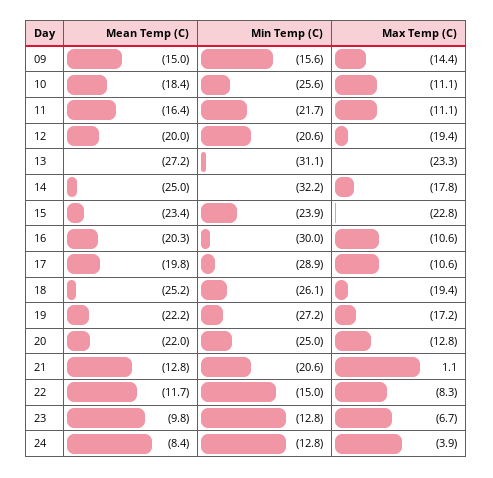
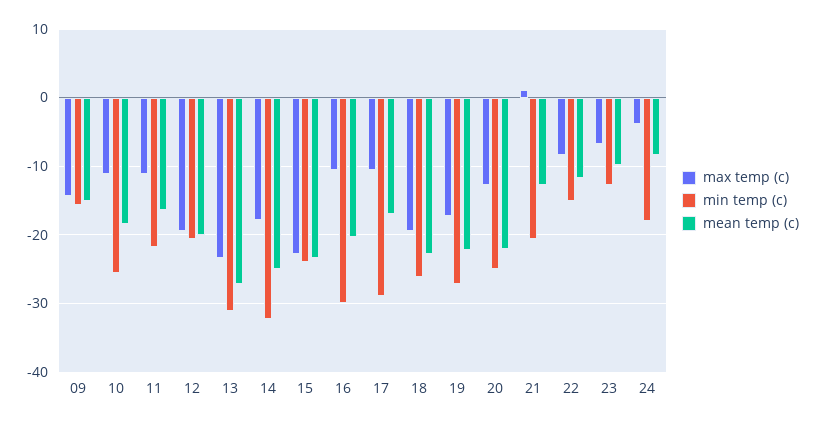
  {
    "Mean Temp (C)": {
      "09": -15,
      "10": -18.4,
      "11": -16.4,
      "12": -20,
      "13": -27.2,
      "14": -25,
      "15": -23.4,
      "16": -20.3,
-     "17": -19.8,
+     "17": -17,
-     "18": -25.2,
+     "18": -23,
      "19": -22.2,
      "20": -22,
      "21": -12.8,
      "22": -11.7,
      "23": -9.8,
      "24": -8.4
    },
    "Min Temp (C)": {
      "09": -15.6,
      "10": -25.6,
      "11": -21.7,
      "12": -20.6,
      "13": -31.1,
      "14": -32.2,
      "15": -23.9,
      "16": -30,
      "17": -28.9,
      "18": -26.1,
      "19": -27.2,
      "20": -25,
      "21": -20.6,
      "22": -15,
      "23": -12.8,
-     "24": -12.8
+     "24": -18
    },
    "Max Temp (C)": {
      "09": -14.4,
      "10": -11.1,
      "11": -11.1,
      "12": -19.4,
      "13": -23.3,
      "14": -17.8,
      "15": -22.8,
      "16": -10.6,
      "17": -10.6,
      "18": -19.4,
      "19": -17.2,
      "20": -12.8,
      "21": 1.1,
      "22": -8.3,
      "23": -6.7,
      "24": -3.9
    }
  }

